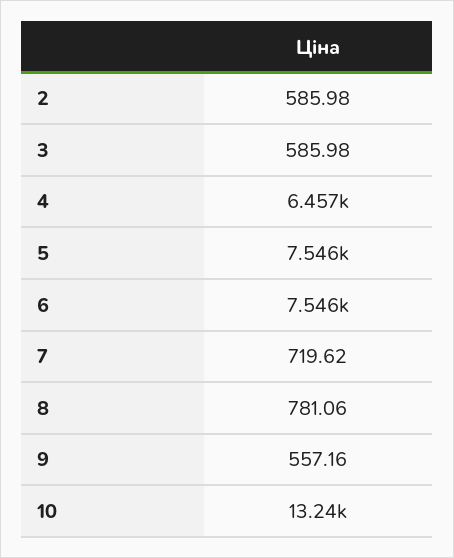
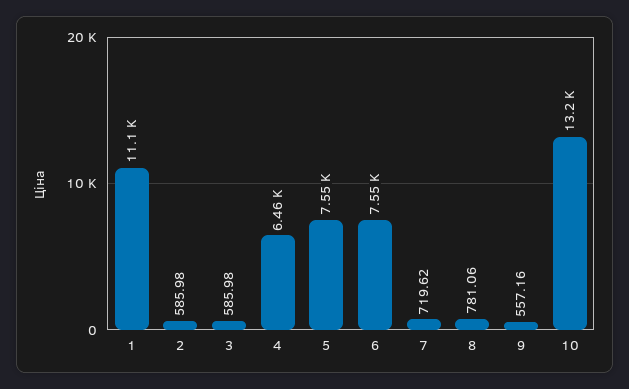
  {
    "2": 585.98,
    "3": 585.98,
    "4": 6457,
    "5": 7546,
    "6": 7546,
    "7": 719.62,
    "8": 781.06,
    "9": 557.16,
-   "10": 13240
+   "10": 13240,
+   "1": 11100
  }

